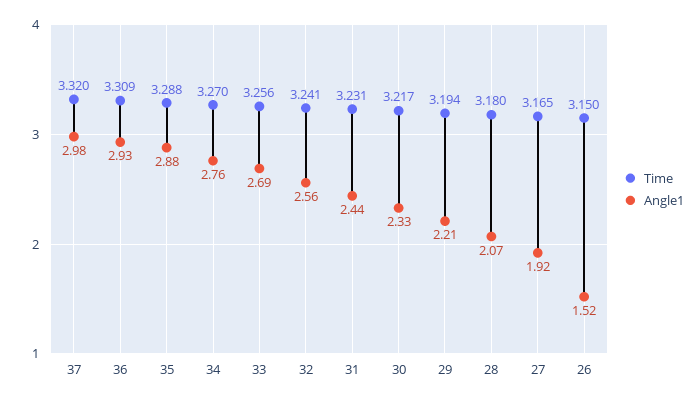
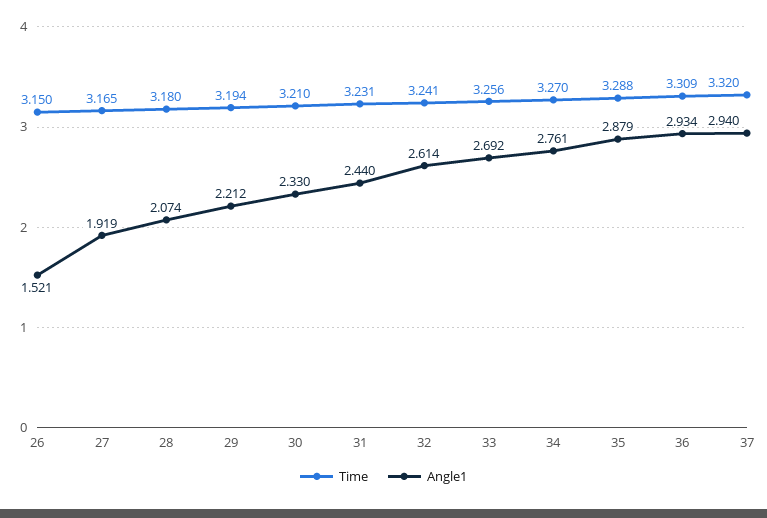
  {
    "Time": {
      "37": 3.32,
      "36": 3.309,
      "35": 3.288,
      "34": 3.27,
      "33": 3.256,
      "32": 3.241,
      "31": 3.231,
-     "30": 3.217,
+     "30": 3.21,
      "29": 3.194,
      "28": 3.18,
      "27": 3.165,
      "26": 3.15
    },
    "Angle1": {
-     "37": 2.98,
+     "37": 2.94,
      "36": 2.934,
      "35": 2.879,
      "34": 2.761,
      "33": 2.692,
-     "32": 2.56,
+     "32": 2.614,
      "31": 2.44,
      "30": 2.33,
      "29": 2.212,
      "28": 2.074,
      "27": 1.919,
      "26": 1.521
    }
  }

